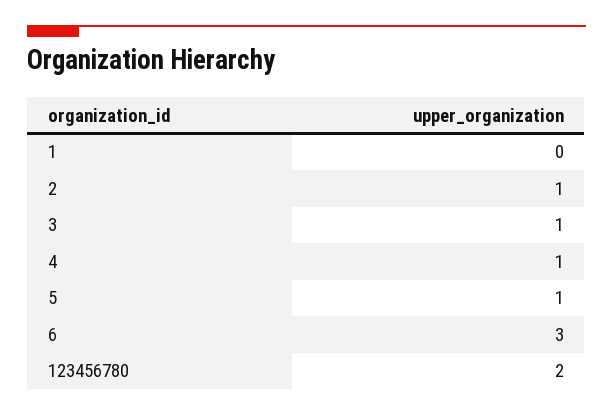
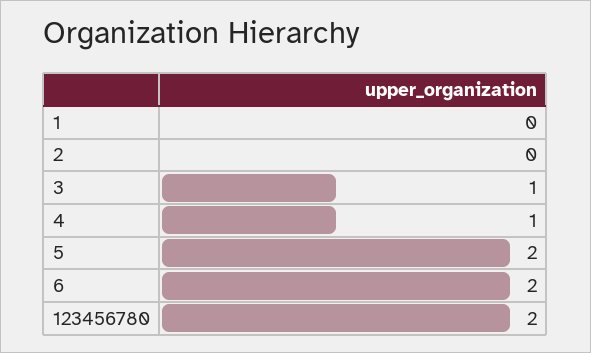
  {
    "1": 0,
-   "2": 1,
+   "2": 0,
    "3": 1,
    "4": 1,
-   "5": 1,
+   "5": 2,
-   "6": 3,
+   "6": 2,
    "123456780": 2
  }

